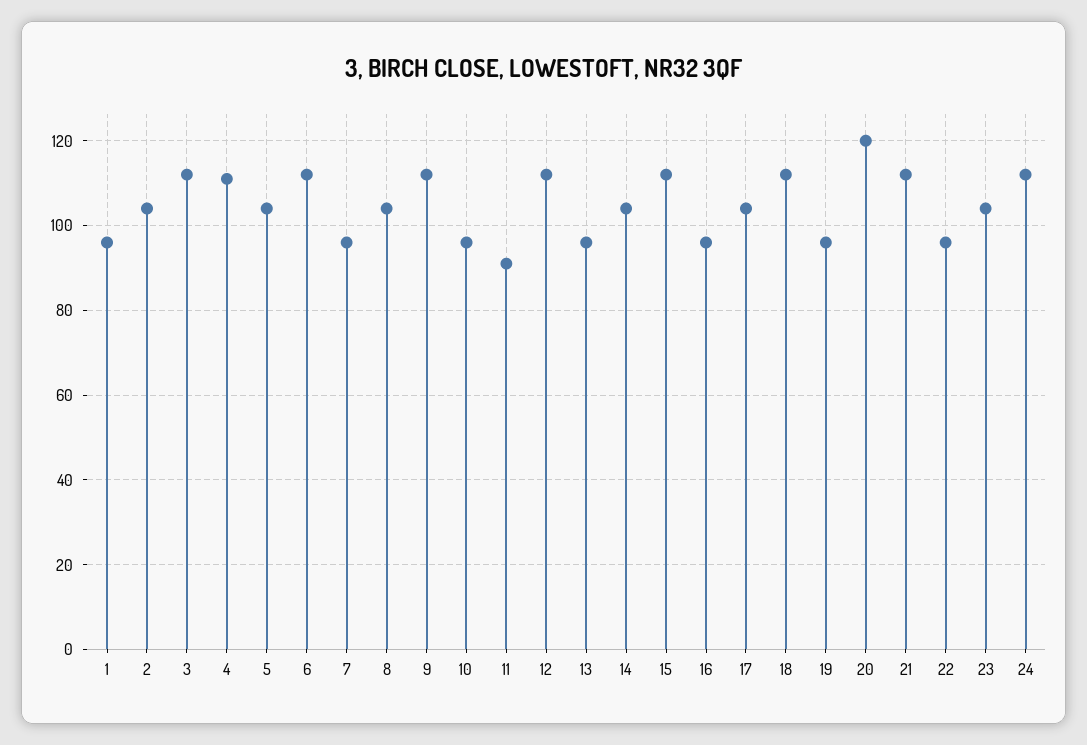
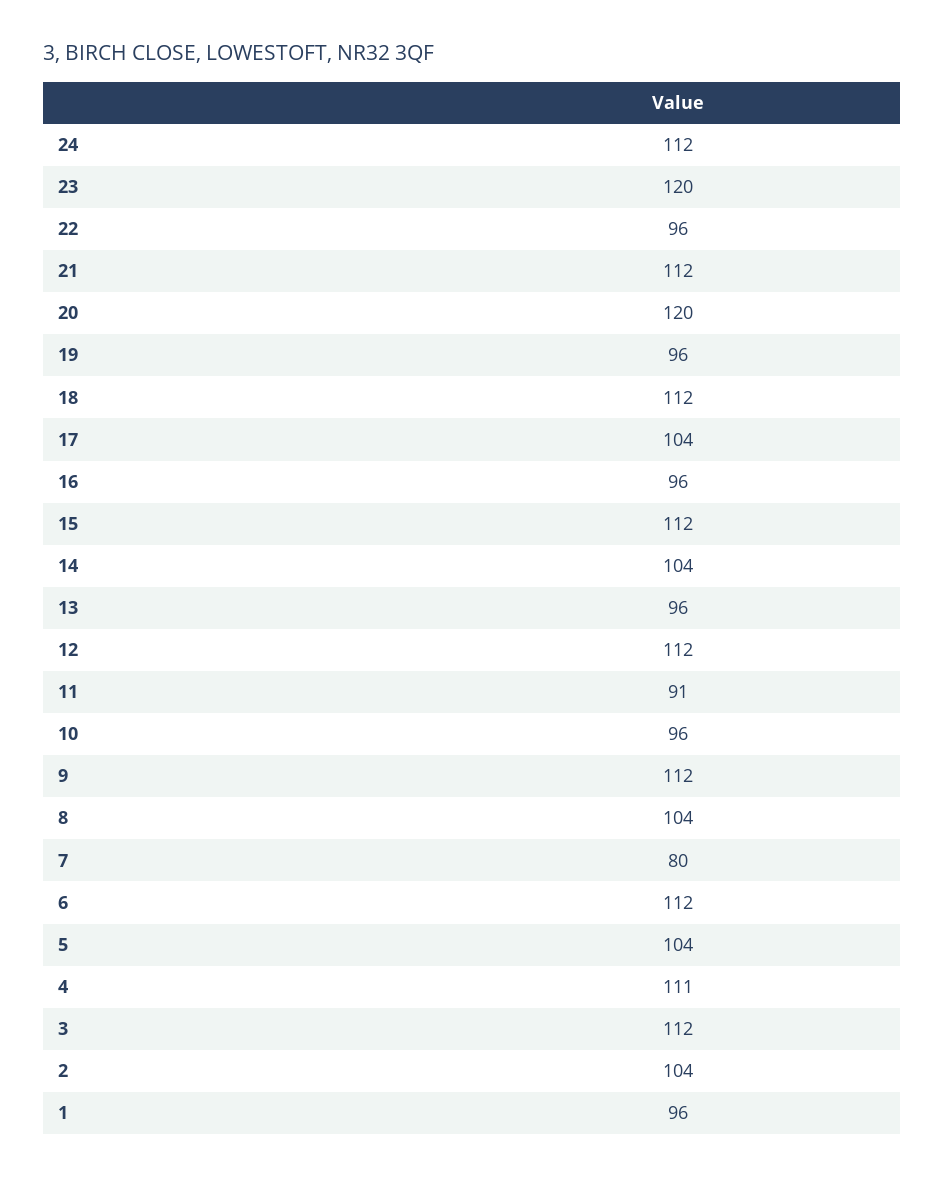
  {
    "1": 96,
    "2": 104,
    "3": 112,
    "4": 111,
    "5": 104,
    "6": 112,
-   "7": 95,
+   "7": 80,
    "8": 104,
    "9": 112,
    "10": 96,
    "11": 91,
    "12": 112,
    "13": 96,
    "14": 104,
    "15": 112,
    "16": 96,
    "17": 104,
    "18": 112,
    "19": 96,
    "20": 120,
    "21": 112,
    "22": 96,
-   "23": 105,
+   "23": 120,
    "24": 112
  }

